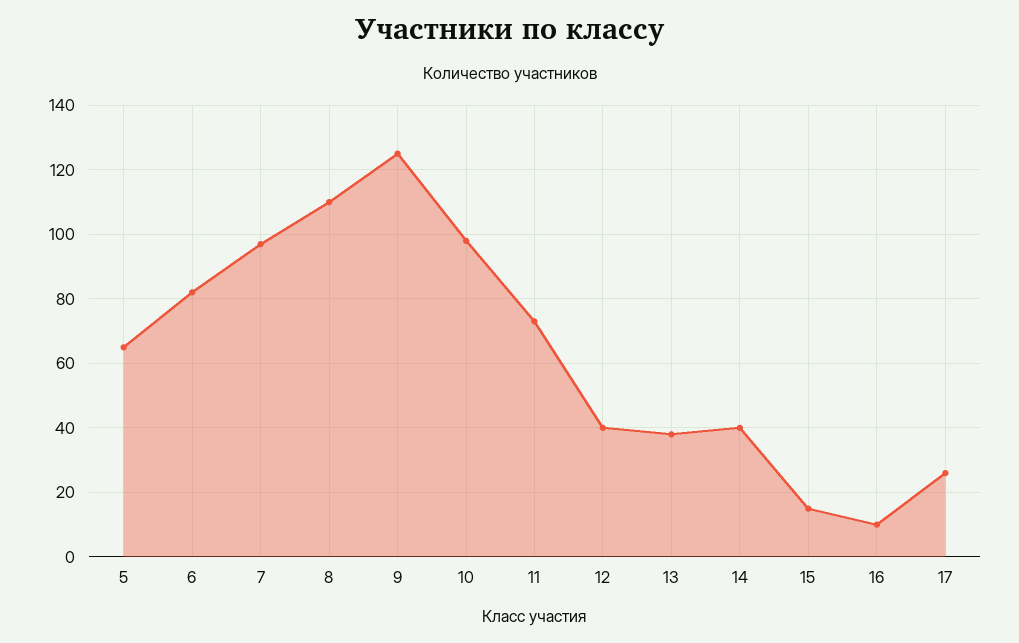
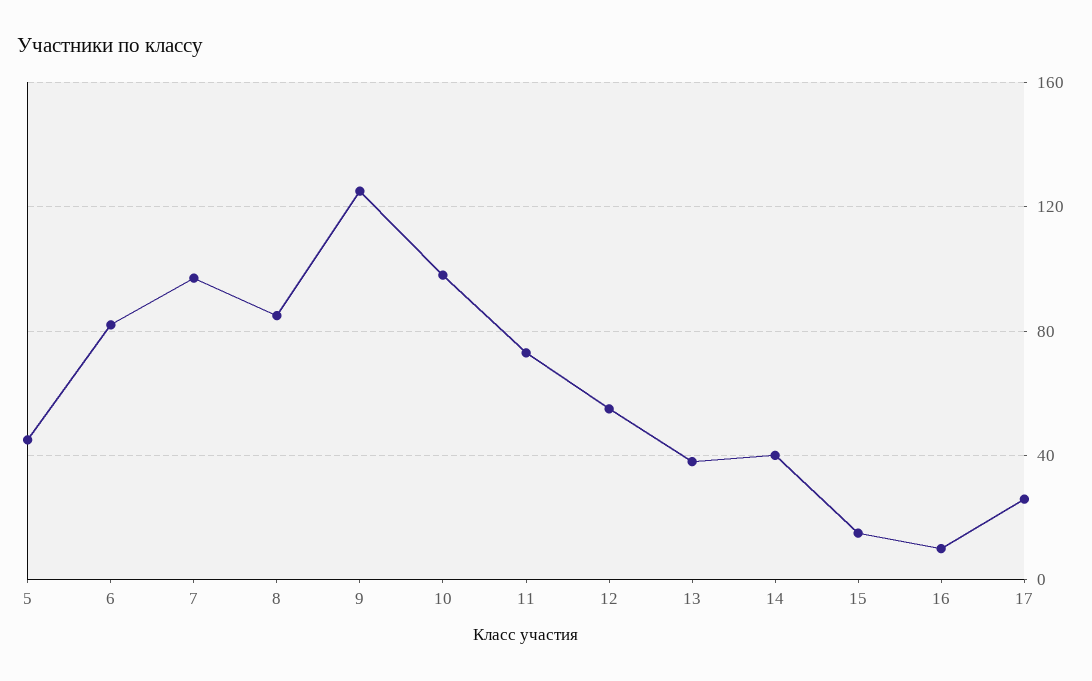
  {
-   "5": 65,
+   "5": 45,
    "6": 80,
    "7": 95,
-   "8": 110,
+   "8": 85,
    "9": 125,
    "10": 100,
    "11": 75,
-   "12": 40,
+   "12": 55,
    "13": 40,
    "14": 40,
    "15": 15,
    "16": 10,
    "17": 25
  }

